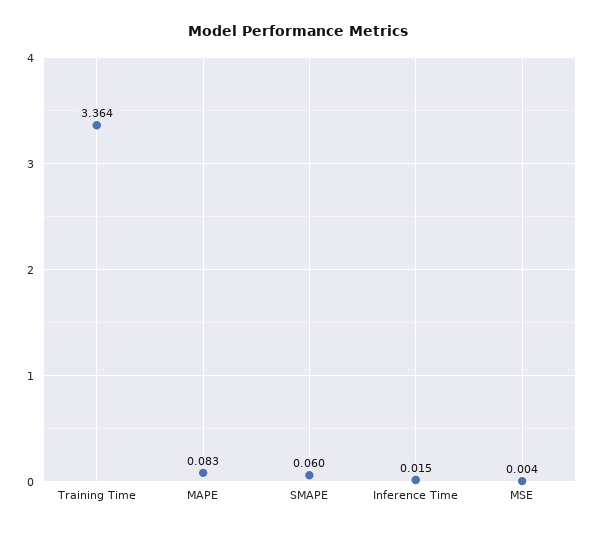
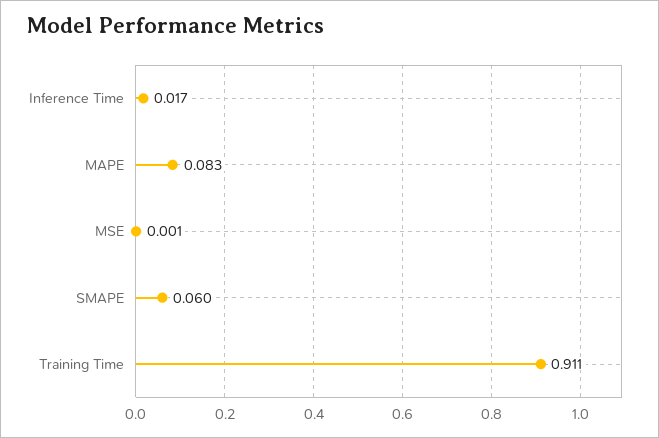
  {
-   "Training Time": 3.364,
+   "Training Time": 0.911,
    "MAPE": 0.083,
    "SMAPE": 0.06,
-   "Inference Time": 0.015,
+   "Inference Time": 0.017,
-   "MSE": 0.004
+   "MSE": 0.001
  }

